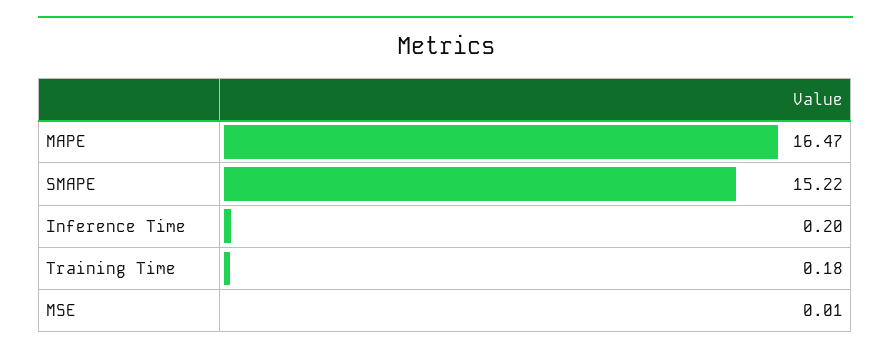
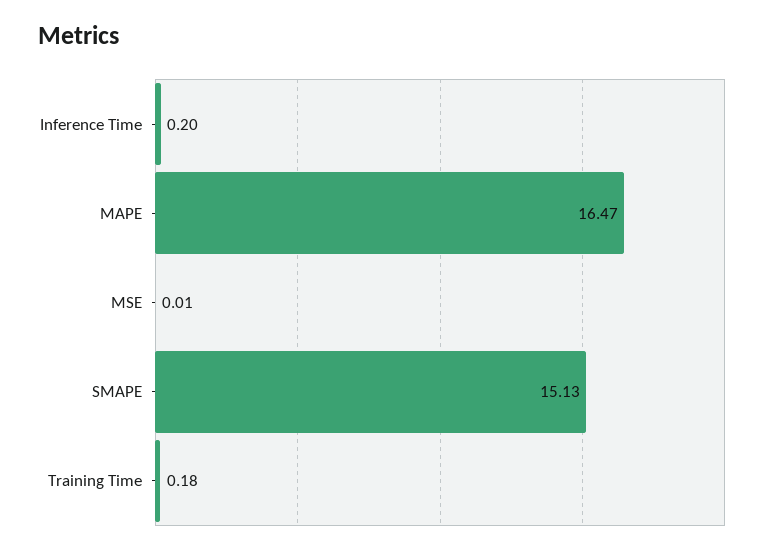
  {
    "MAPE": 16.47,
-   "SMAPE": 15.22,
+   "SMAPE": 15.13,
    "Inference Time": 0.2,
    "Training Time": 0.18,
    "MSE": 0.01
  }

